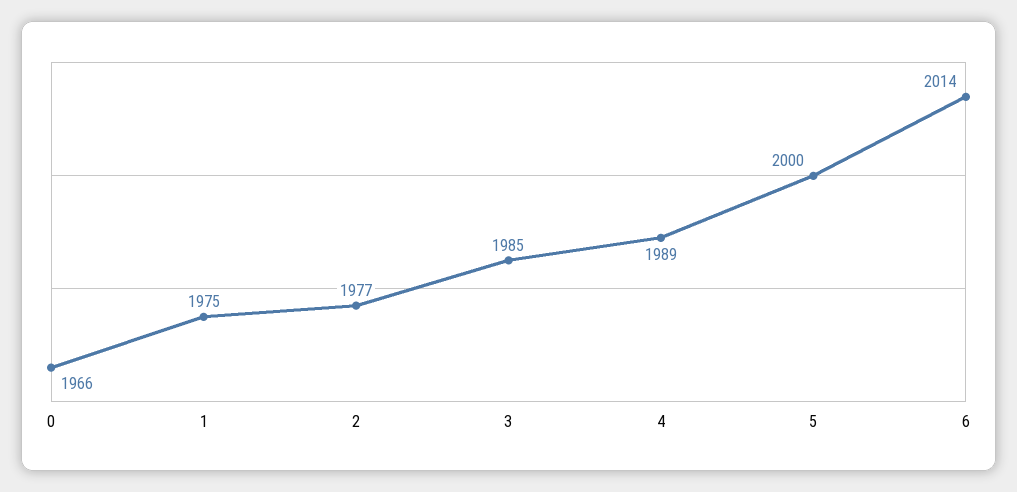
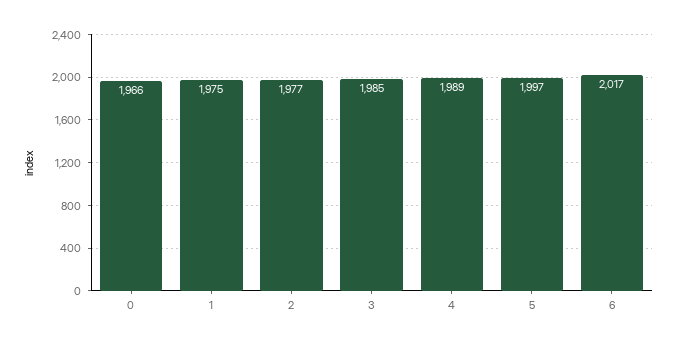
  {
    "0": 1966,
    "1": 1975,
    "2": 1977,
    "3": 1985,
    "4": 1989,
-   "5": 2000,
+   "5": 1997,
-   "6": 2014
+   "6": 2017
  }

